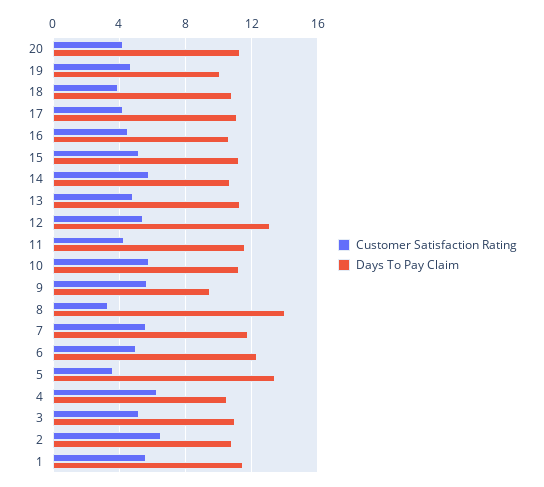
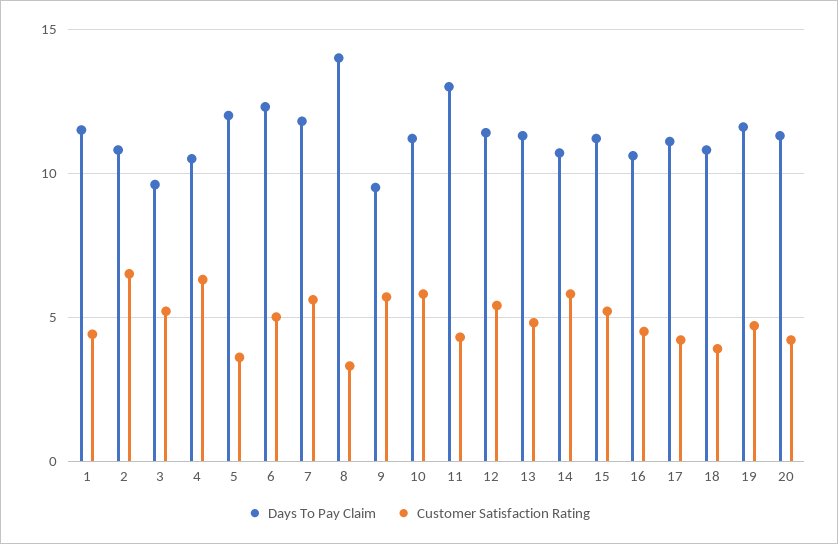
  {
    "Customer Satisfaction Rating": {
      "20": 4,
      "19": 4.5,
      "18": 4,
      "17": 4,
      "16": 4.5,
      "15": 5,
      "14": 6,
      "13": 5,
      "12": 5.5,
      "11": 4.5,
      "10": 6,
      "9": 5.5,
      "8": 3.5,
      "7": 5.5,
      "6": 5,
      "5": 3.5,
      "4": 6.5,
      "3": 5,
      "2": 6.5,
-     "1": 5.5
+     "1": 4.5
    },
    "Days To Pay Claim": {
      "20": 11.5,
-     "19": 10,
+     "19": 11.5,
      "18": 11,
      "17": 11,
      "16": 10.5,
      "15": 11,
      "14": 10.5,
      "13": 11.5,
-     "12": 13,
+     "12": 11.5,
-     "11": 11.5,
+     "11": 13,
      "10": 11,
      "9": 9.5,
      "8": 14,
      "7": 12,
      "6": 12.5,
-     "5": 13.5,
+     "5": 12,
      "4": 10.5,
-     "3": 11,
+     "3": 9.5,
      "2": 11,
      "1": 11.5
    }
  }

